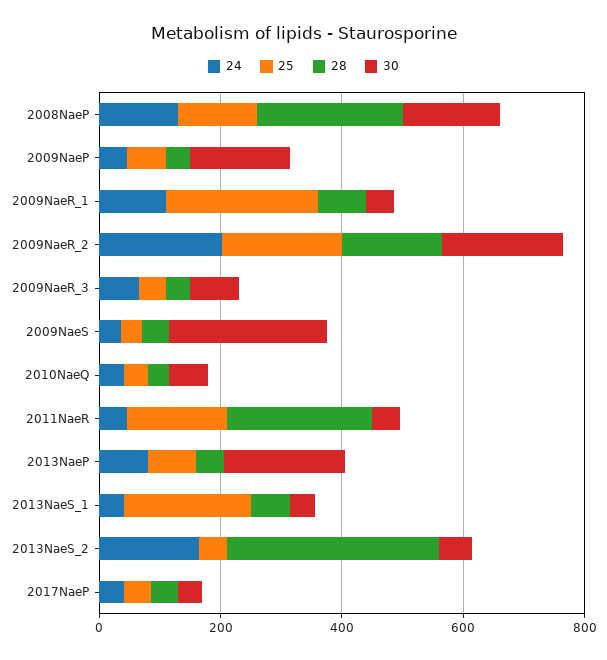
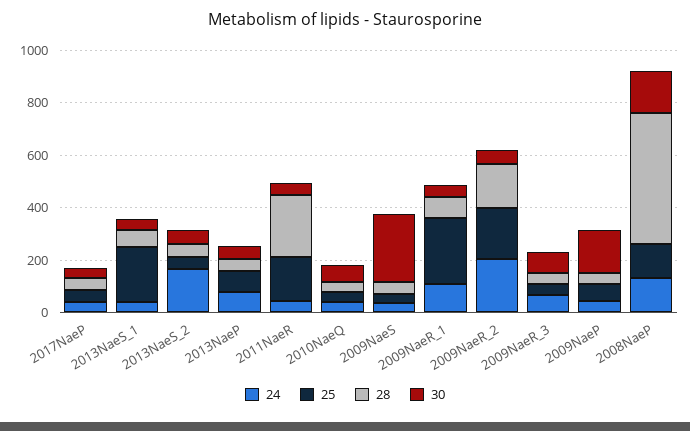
  {
    "24": {
      "2008NaeP": 150,
      "2009NaeP": 50,
      "2009NaeR_1": 100,
      "2009NaeR_2": 200,
      "2009NaeR_3": 50,
      "2009NaeS": 50,
      "2010NaeQ": 50,
      "2011NaeR": 50,
      "2013NaeP": 100,
      "2013NaeS_1": 50,
      "2013NaeS_2": 150,
      "2017NaeP": 50
    },
    "25": {
      "2008NaeP": 150,
      "2009NaeP": 50,
      "2009NaeR_1": 250,
      "2009NaeR_2": 200,
      "2009NaeR_3": 50,
      "2009NaeS": 50,
      "2010NaeQ": 50,
      "2011NaeR": 150,
      "2013NaeP": 100,
      "2013NaeS_1": 200,
      "2013NaeS_2": 50,
      "2017NaeP": 50
    },
    "28": {
-     "2008NaeP": 250,
+     "2008NaeP": 500,
      "2009NaeP": 50,
      "2009NaeR_1": 100,
      "2009NaeR_2": 150,
      "2009NaeR_3": 50,
      "2009NaeS": 50,
      "2010NaeQ": 50,
      "2011NaeR": 250,
      "2013NaeP": 50,
      "2013NaeS_1": 50,
-     "2013NaeS_2": 350,
+     "2013NaeS_2": 50,
      "2017NaeP": 50
    },
    "30": {
      "2008NaeP": 150,
      "2009NaeP": 150,
      "2009NaeR_1": 50,
-     "2009NaeR_2": 200,
+     "2009NaeR_2": 50,
      "2009NaeR_3": 100,
      "2009NaeS": 250,
      "2010NaeQ": 50,
      "2011NaeR": 50,
-     "2013NaeP": 200,
+     "2013NaeP": 50,
      "2013NaeS_1": 50,
      "2013NaeS_2": 50,
      "2017NaeP": 50
    }
  }

